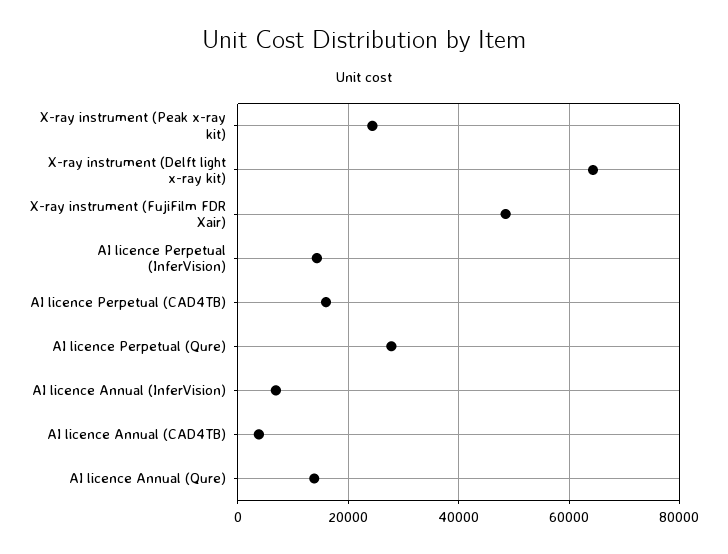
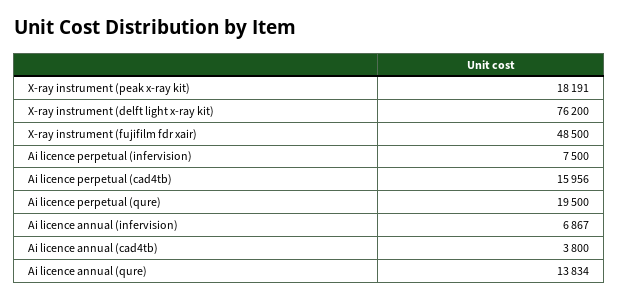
  {
-   "X-ray instrument (Peak x-ray kit)": 24000,
+   "X-ray instrument (Peak x-ray kit)": 18191,
-   "X-ray instrument (Delft light x-ray kit)": 64000,
+   "X-ray instrument (Delft light x-ray kit)": 76200,
    "X-ray instrument (FujiFilm FDR Xair)": 48500,
-   "AI licence Perpetual (InferVision)": 14000,
+   "AI licence Perpetual (InferVision)": 7500,
    "AI licence Perpetual (CAD4TB)": 15956,
-   "AI licence Perpetual (Qure)": 28000,
+   "AI licence Perpetual (Qure)": 19500,
    "AI licence Annual (InferVision)": 6867,
    "AI licence Annual (CAD4TB)": 3800,
    "AI licence Annual (Qure)": 13834
  }

